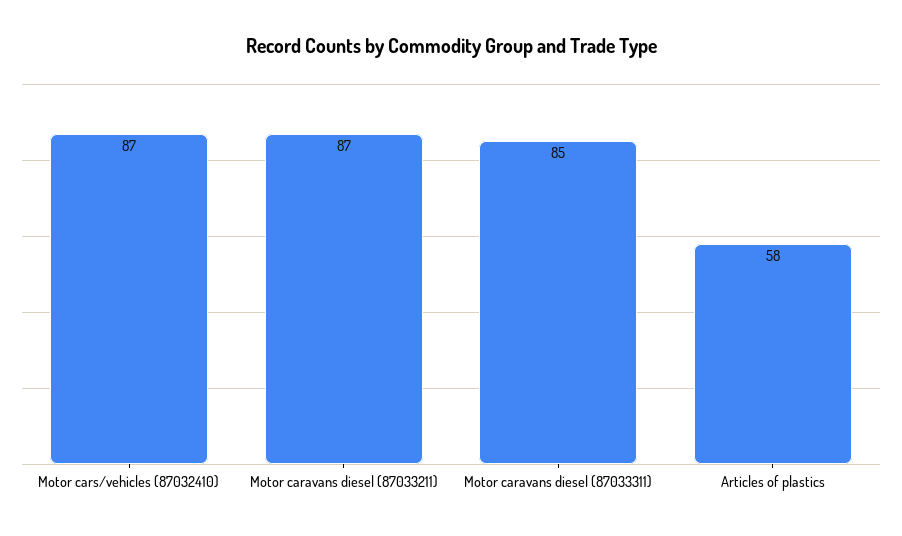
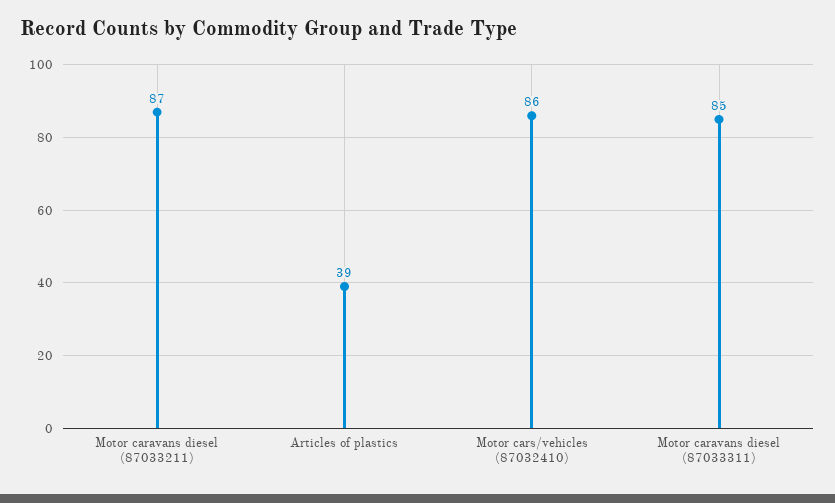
  {
-   "Motor cars/vehicles (87032410)": 87,
+   "Motor cars/vehicles (87032410)": 86,
    "Motor caravans diesel (87033211)": 87,
    "Motor caravans diesel (87033311)": 85,
-   "Articles of plastics": 58
+   "Articles of plastics": 39
  }

